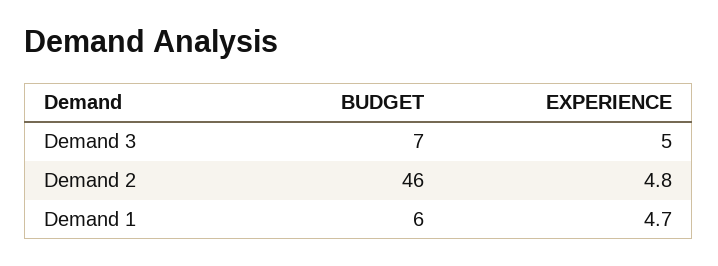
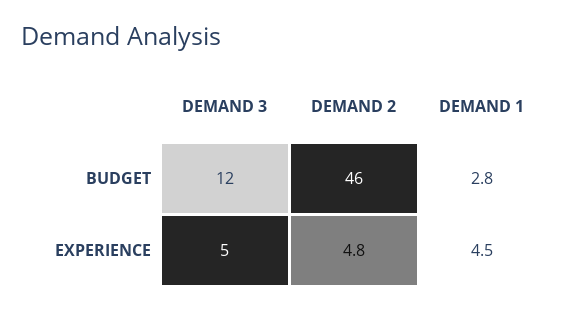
  {
    "BUDGET": {
-     "Demand 3": 7,
+     "Demand 3": 12,
      "Demand 2": 46,
-     "Demand 1": 6
+     "Demand 1": 2.8
    },
    "EXPERIENCE": {
      "Demand 3": 5,
      "Demand 2": 4.8,
-     "Demand 1": 4.7
+     "Demand 1": 4.5
    }
  }

